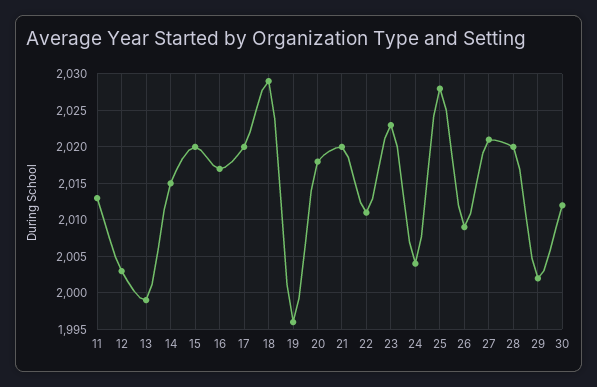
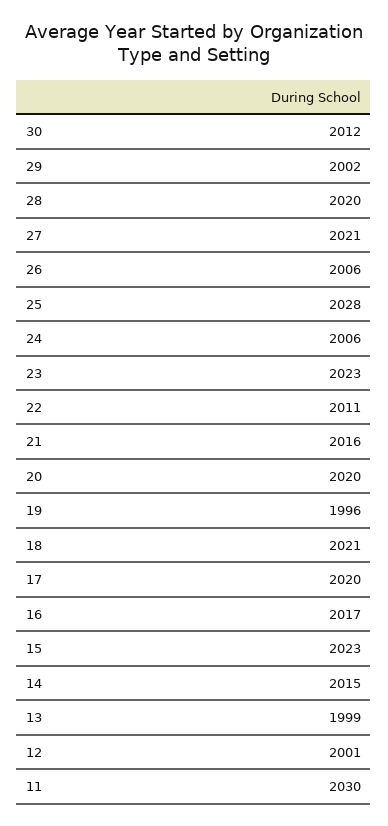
  {
-   "11": 2013,
+   "11": 2030,
-   "12": 2003,
+   "12": 2001,
    "13": 1999,
    "14": 2015,
-   "15": 2020,
+   "15": 2023,
    "16": 2017,
    "17": 2020,
-   "18": 2029,
+   "18": 2021,
    "19": 1996,
-   "20": 2018,
+   "20": 2020,
-   "21": 2020,
+   "21": 2016,
    "22": 2011,
    "23": 2023,
-   "24": 2004,
+   "24": 2006,
    "25": 2028,
-   "26": 2009,
+   "26": 2006,
    "27": 2021,
    "28": 2020,
    "29": 2002,
    "30": 2012
  }

